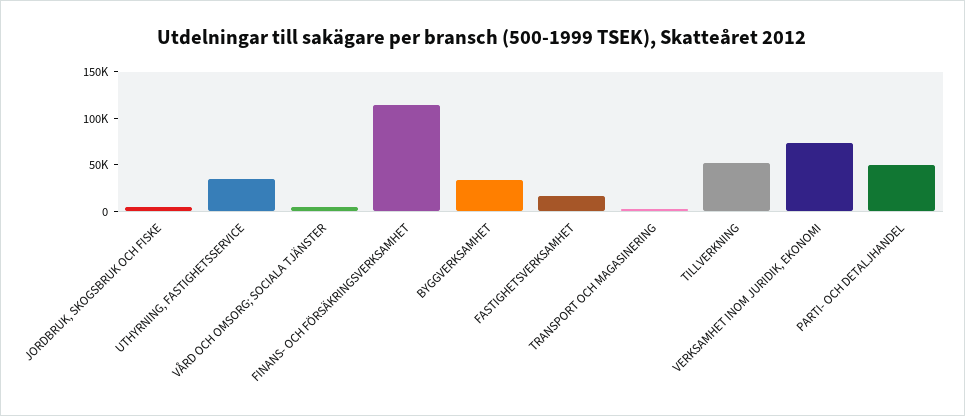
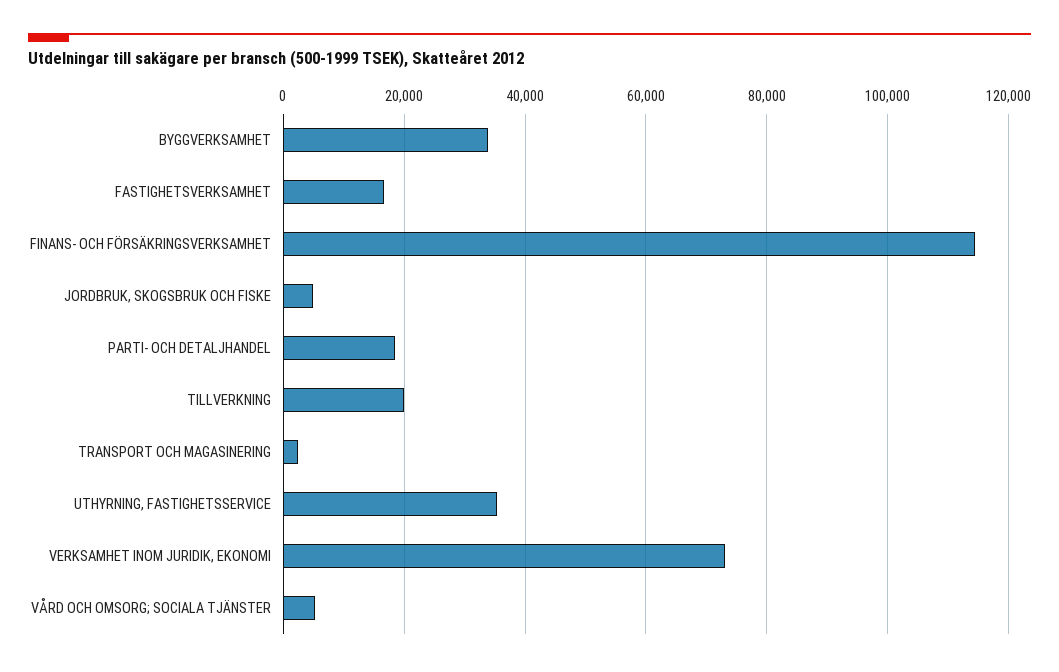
  {
    "JORDBRUK, SKOGSBRUK OCH FISKE": 4000,
    "UTHYRNING, FASTIGHETSSERVICE": 36000,
    "VÅRD OCH OMSORG; SOCIALA TJÄNSTER": 6000,
    "FINANS- OCH FÖRSÄKRINGSVERKSAMHET": 114000,
    "BYGGVERKSAMHET": 34000,
    "FASTIGHETSVERKSAMHET": 16000,
    "TRANSPORT OCH MAGASINERING": 2000,
-   "TILLVERKNING": 50000,
+   "TILLVERKNING": 20000,
    "VERKSAMHET INOM JURIDIK, EKONOMI": 74000,
-   "PARTI- OCH DETALJHANDEL": 50000
+   "PARTI- OCH DETALJHANDEL": 18000
  }

